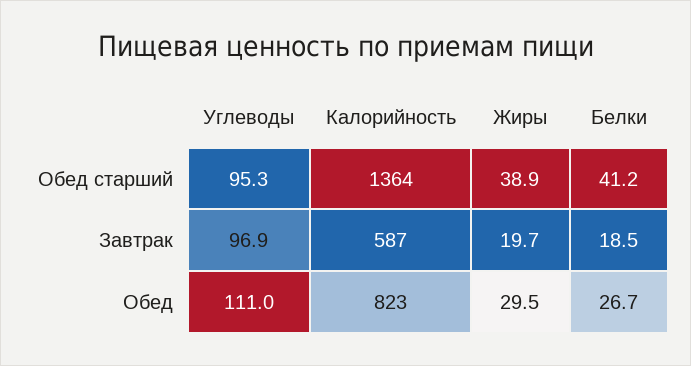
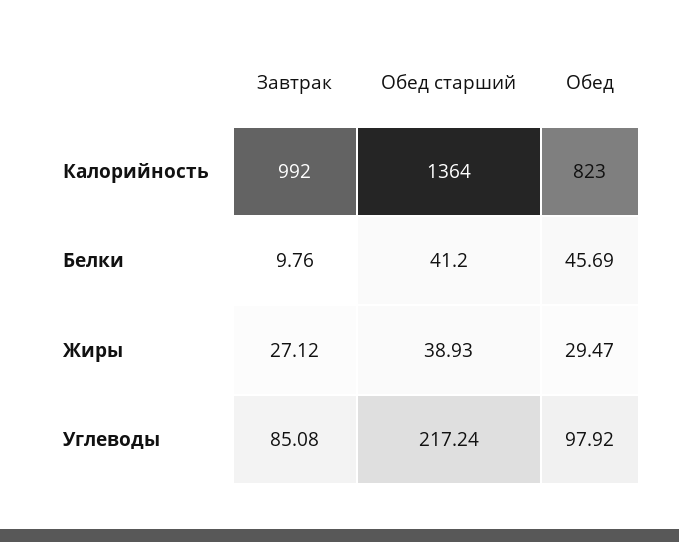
  {
    "Углеводы": {
-     "Обед старший": 95.3,
+     "Обед старший": 217.24,
-     "Завтрак": 96.9,
+     "Завтрак": 85.08,
-     "Обед": 111
+     "Обед": 97.92
    },
    "Калорийность": {
      "Обед старший": 1364,
-     "Завтрак": 587,
+     "Завтрак": 992,
      "Обед": 823
    },
    "Жиры": {
      "Обед старший": 38.93,
-     "Завтрак": 19.7,
+     "Завтрак": 27.12,
      "Обед": 29.47
    },
    "Белки": {
      "Обед старший": 41.2,
-     "Завтрак": 18.5,
+     "Завтрак": 9.76,
-     "Обед": 26.7
+     "Обед": 45.69
    }
  }

